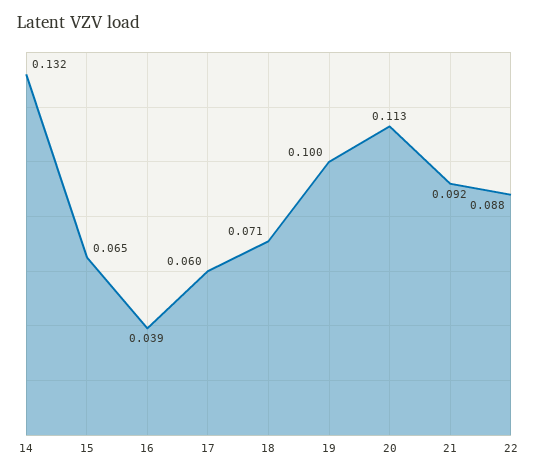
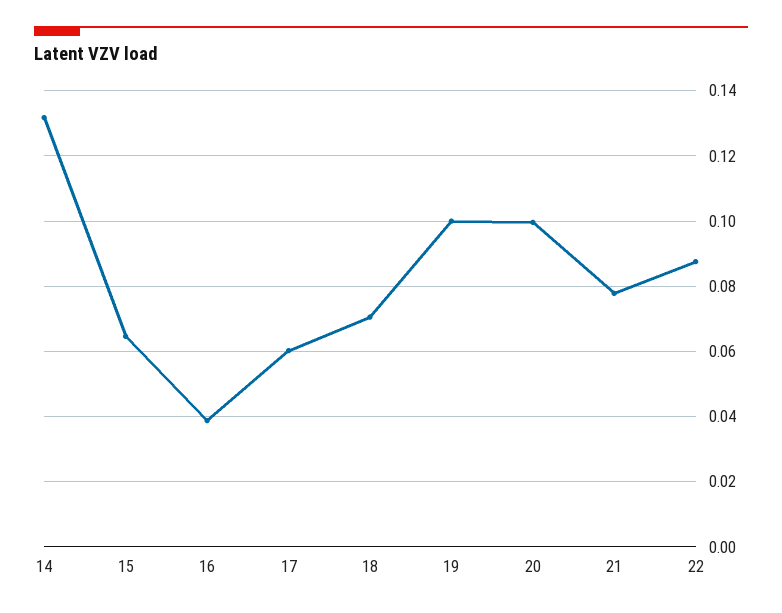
  {
    "14": 0.132,
    "15": 0.065,
    "16": 0.039,
    "17": 0.06,
    "18": 0.071,
    "19": 0.1,
-   "20": 0.113,
+   "20": 0.1,
-   "21": 0.092,
+   "21": 0.078,
    "22": 0.088
  }

